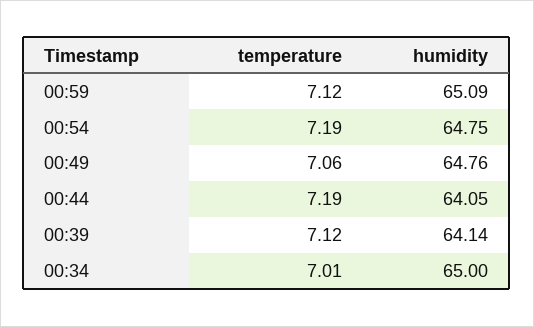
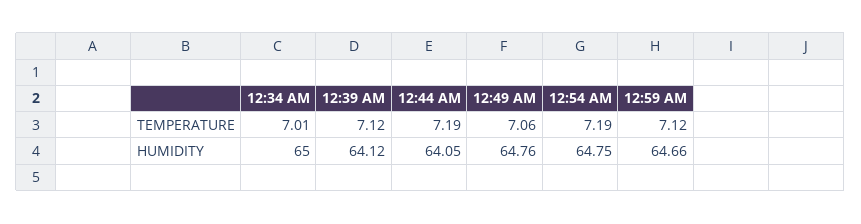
  {
    "temperature": {
      "00:59": 7.12,
      "00:54": 7.19,
      "00:49": 7.06,
      "00:44": 7.19,
      "00:39": 7.12,
      "00:34": 7.01
    },
    "humidity": {
-     "00:59": 65.09,
+     "00:59": 64.66,
      "00:54": 64.75,
      "00:49": 64.76,
      "00:44": 64.05,
-     "00:39": 64.14,
+     "00:39": 64.12,
      "00:34": 65
    }
  }

